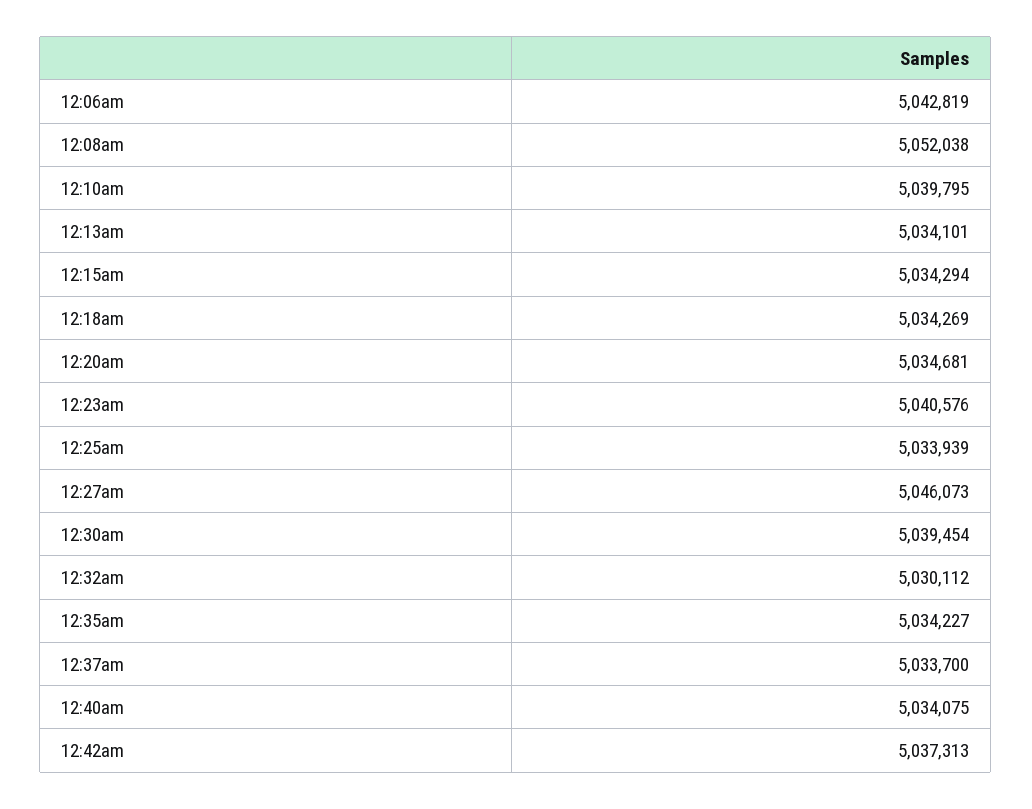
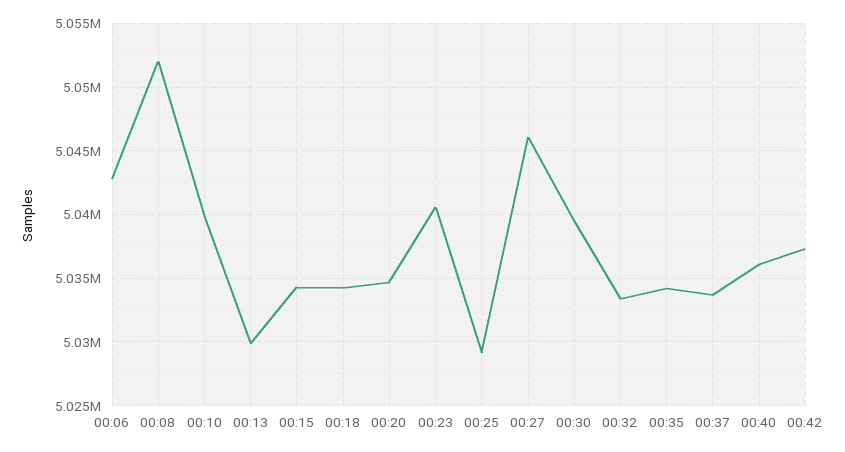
  {
    "12:06am": 5042819,
    "12:08am": 5052038,
    "12:10am": 5039795,
-   "12:13am": 5034101,
+   "12:13am": 5030000,
    "12:15am": 5034294,
    "12:18am": 5034269,
    "12:20am": 5034681,
    "12:23am": 5040576,
-   "12:25am": 5033939,
+   "12:25am": 5029000,
    "12:27am": 5046073,
    "12:30am": 5039454,
-   "12:32am": 5030112,
+   "12:32am": 5033500,
    "12:35am": 5034227,
    "12:37am": 5033700,
-   "12:40am": 5034075,
+   "12:40am": 5036000,
    "12:42am": 5037313
  }

